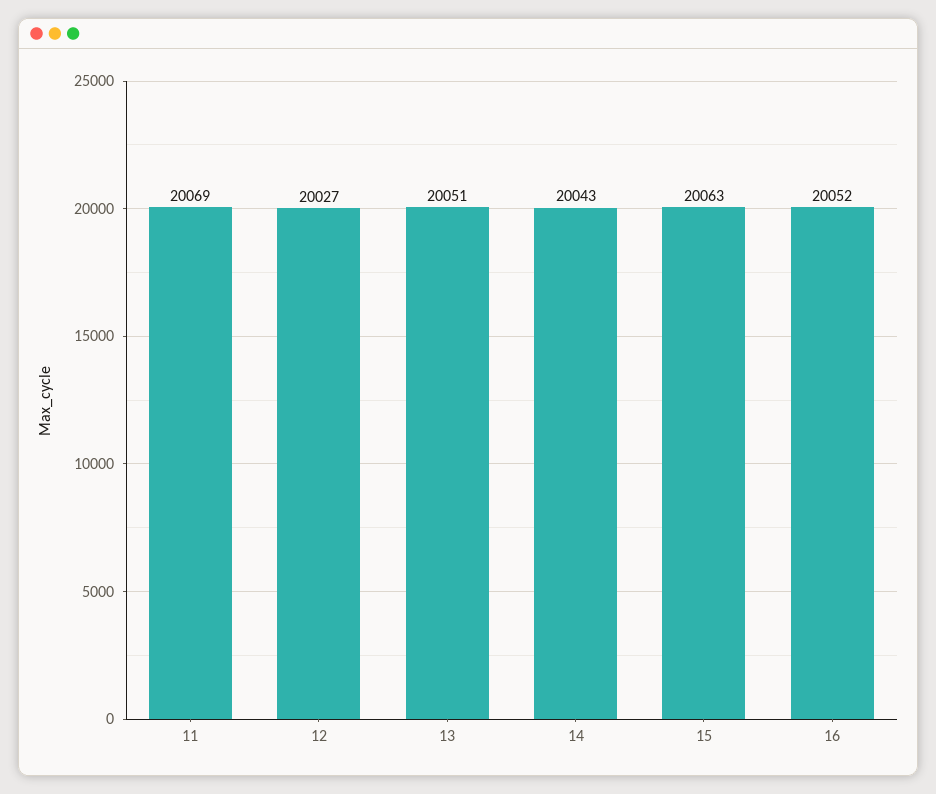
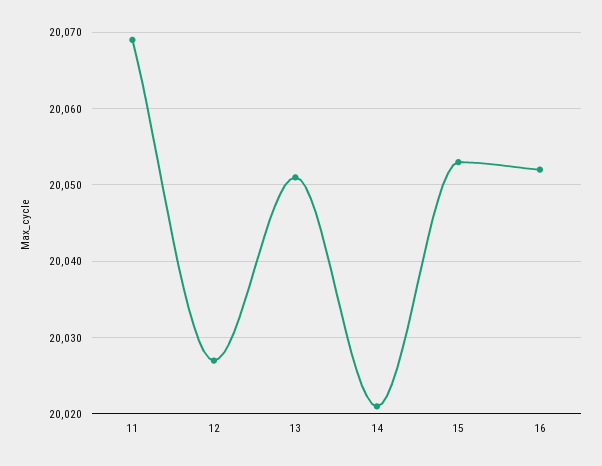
  {
    "11": 20069,
    "12": 20027,
    "13": 20051,
-   "14": 20043,
+   "14": 20021,
-   "15": 20063,
+   "15": 20053,
    "16": 20052
  }

